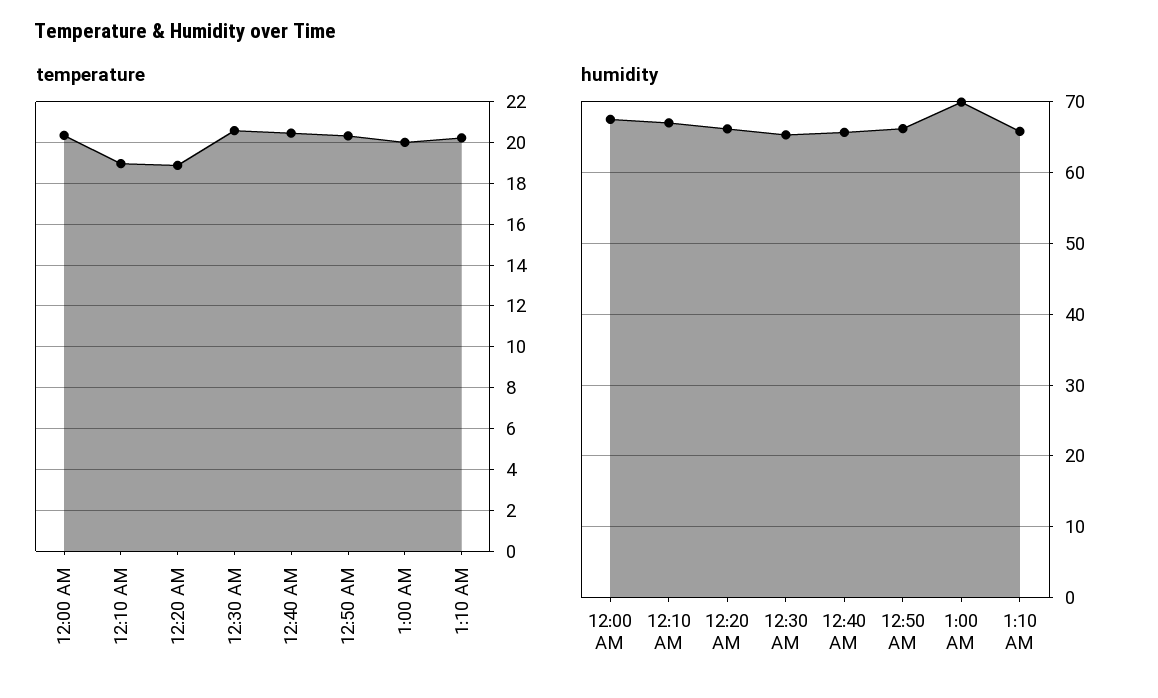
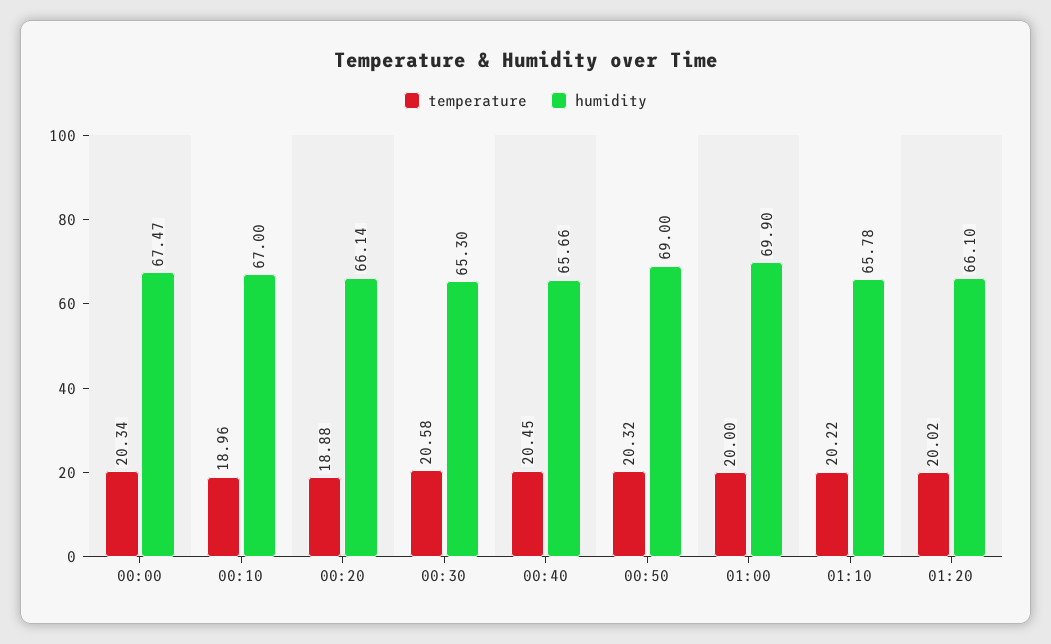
  {
    "temperature": {
      "12:00 AM": 20.34,
      "12:10 AM": 18.96,
      "12:20 AM": 18.88,
      "12:30 AM": 20.58,
      "12:40 AM": 20.45,
      "12:50 AM": 20.32,
      "1:00 AM": 20,
-     "1:10 AM": 20.22
+     "1:10 AM": 20.22,
+     "01:20": 20.02
    },
    "humidity": {
      "12:00 AM": 67.47,
      "12:10 AM": 67,
      "12:20 AM": 66.14,
      "12:30 AM": 65.3,
      "12:40 AM": 65.66,
-     "12:50 AM": 66,
+     "12:50 AM": 69,
      "1:00 AM": 69.9,
-     "1:10 AM": 65.78
+     "1:10 AM": 65.78,
+     "01:20": 66.1
    }
  }

